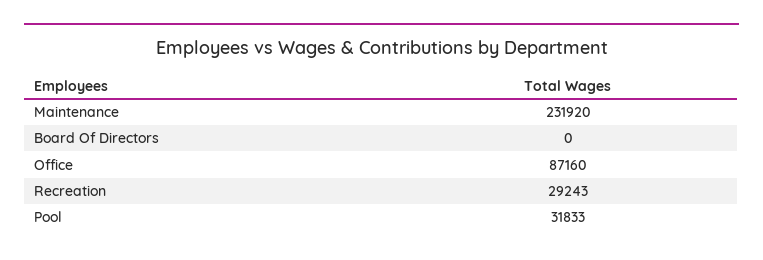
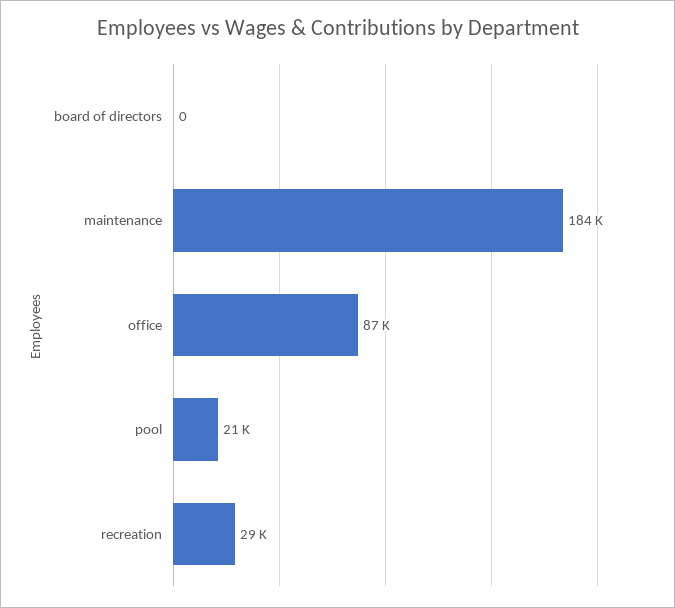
  {
-   "Maintenance": 231920,
+   "Maintenance": 184000,
    "Board Of Directors": 0,
    "Office": 87160,
    "Recreation": 29243,
-   "Pool": 31833
+   "Pool": 21000
  }

